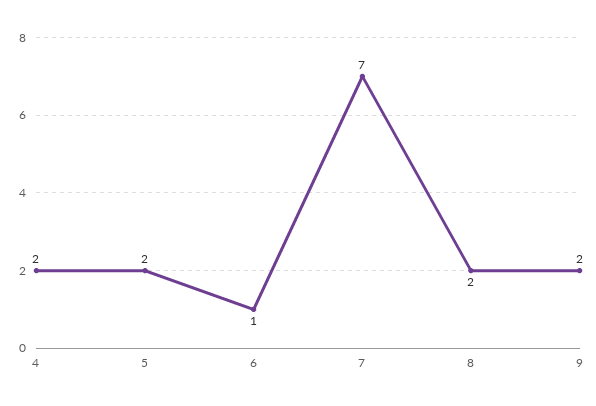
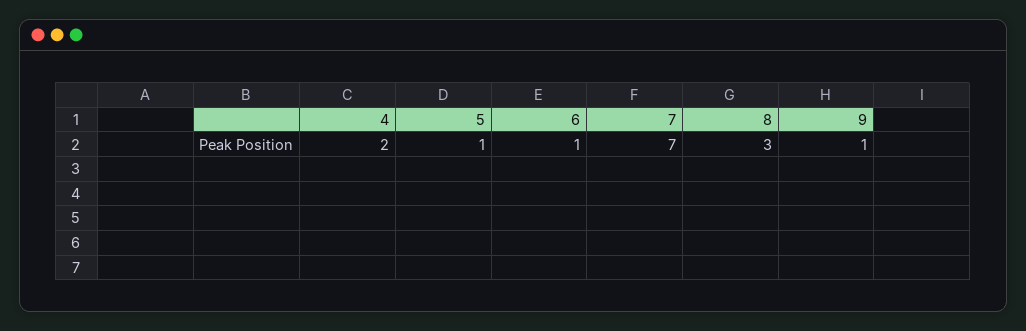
  {
    "4": 2,
-   "5": 2,
+   "5": 1,
    "6": 1,
    "7": 7,
-   "8": 2,
+   "8": 3,
-   "9": 2
+   "9": 1
  }

